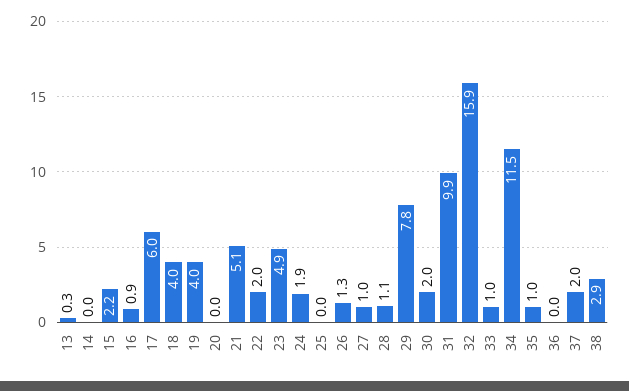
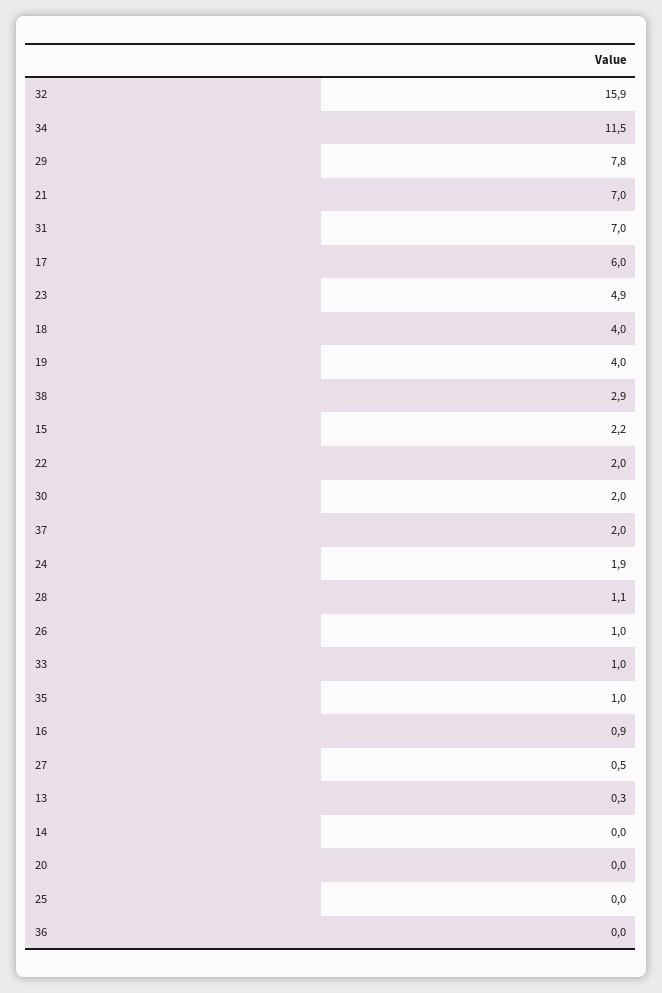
  {
    "13": 0.3,
    "14": 0,
    "15": 2.2,
    "16": 0.9,
    "17": 6,
    "18": 4,
    "19": 4,
    "20": 0,
-   "21": 5.1,
+   "21": 7,
    "22": 2,
    "23": 4.9,
    "24": 1.9,
    "25": 0,
-   "26": 1.3,
+   "26": 1,
-   "27": 1,
+   "27": 0.5,
    "28": 1.1,
    "29": 7.8,
    "30": 2,
-   "31": 9.9,
+   "31": 7,
    "32": 15.9,
    "33": 1,
    "34": 11.5,
    "35": 1,
    "36": 0,
    "37": 2,
    "38": 2.9
  }

